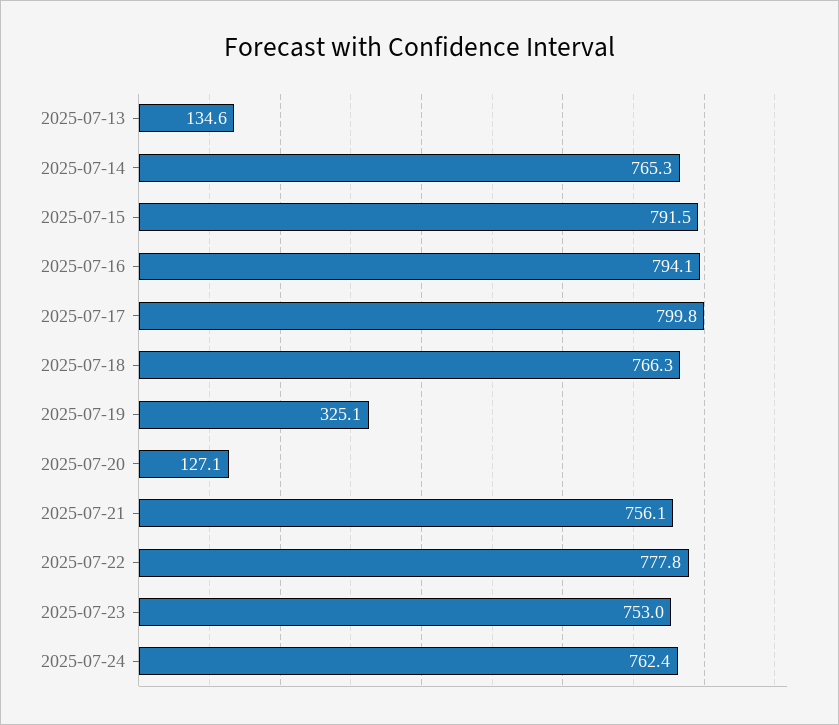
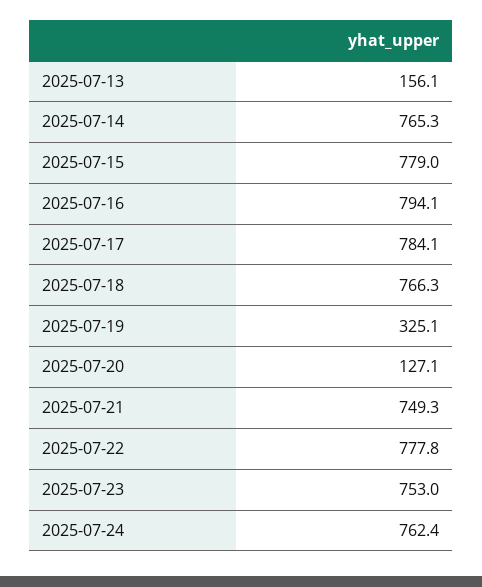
  {
-   "2025-07-13": 134.6,
+   "2025-07-13": 156.1,
    "2025-07-14": 765.3,
-   "2025-07-15": 791.5,
+   "2025-07-15": 779,
    "2025-07-16": 794.1,
-   "2025-07-17": 799.8,
+   "2025-07-17": 784.1,
    "2025-07-18": 766.3,
    "2025-07-19": 325.1,
    "2025-07-20": 127.1,
-   "2025-07-21": 756.1,
+   "2025-07-21": 749.3,
    "2025-07-22": 777.8,
    "2025-07-23": 753,
    "2025-07-24": 762.4
  }

